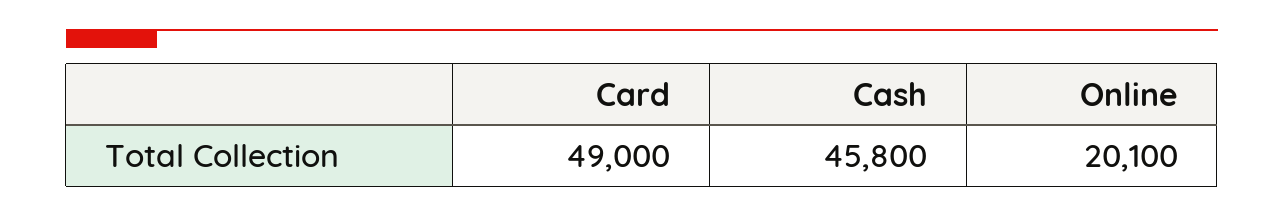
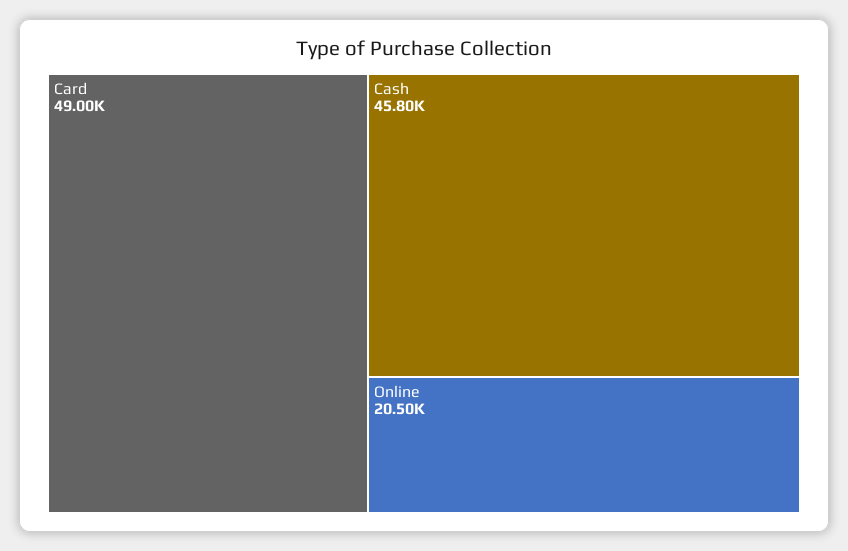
  {
    "Card": 49000,
    "Cash": 45800,
-   "Online": 20100
+   "Online": 20500
  }

